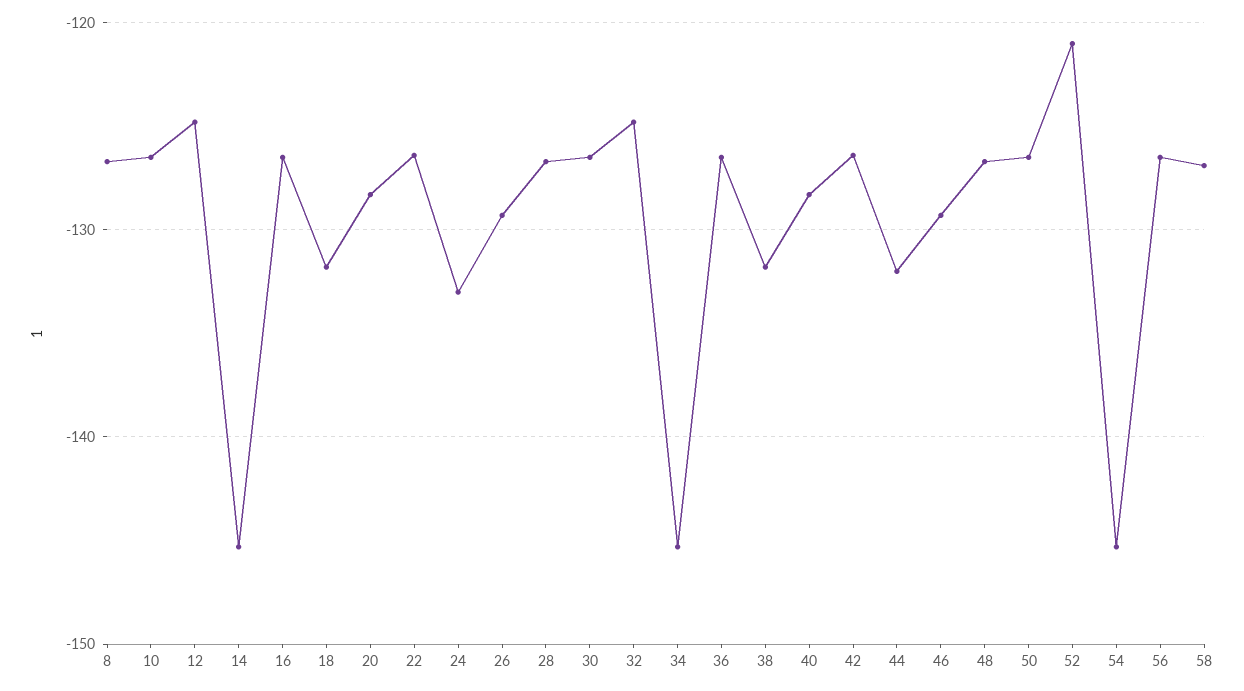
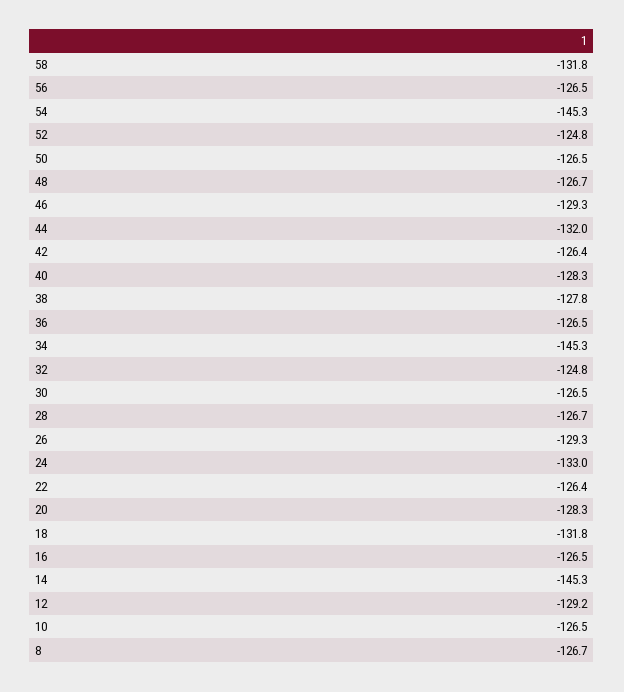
  {
    "8": -126.7,
    "10": -126.5,
-   "12": -125,
+   "12": -129.2,
    "14": -145.3,
    "16": -126.5,
    "18": -131.8,
    "20": -128.3,
    "22": -126.4,
    "24": -133,
    "26": -129.3,
    "28": -126.7,
    "30": -126.5,
    "32": -124.8,
    "34": -145.3,
    "36": -126.5,
-   "38": -132,
+   "38": -127.8,
    "40": -128.3,
    "42": -126.4,
    "44": -132,
    "46": -129.3,
    "48": -126.7,
    "50": -126.5,
-   "52": -121,
+   "52": -124.8,
    "54": -145.3,
    "56": -126.5,
-   "58": -127
+   "58": -131.8
  }

